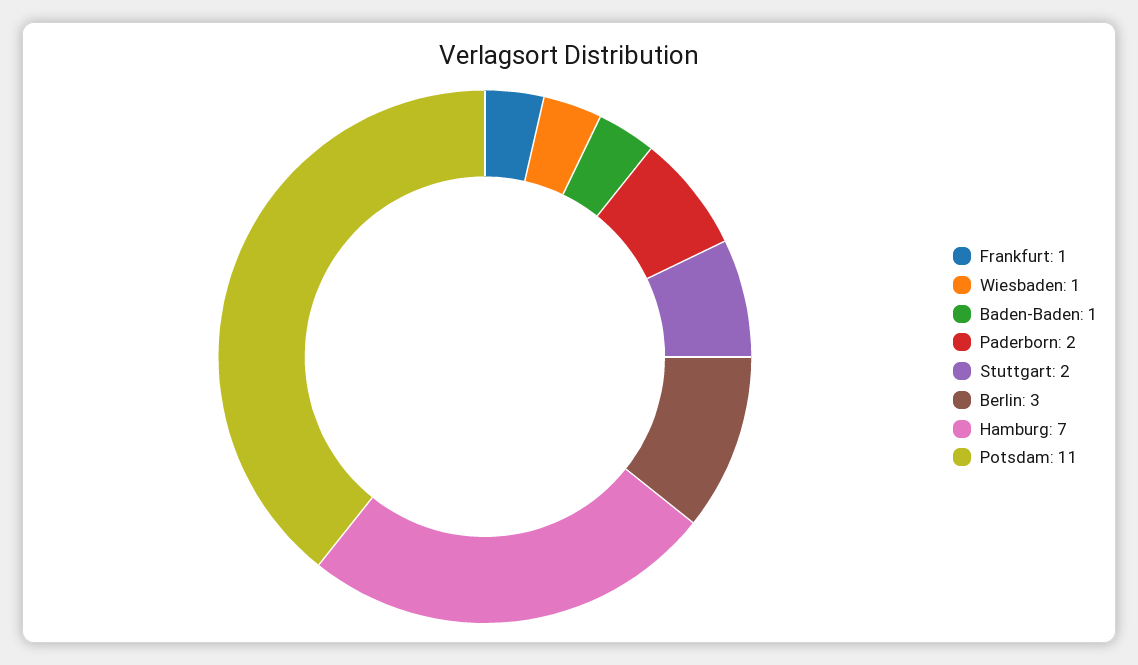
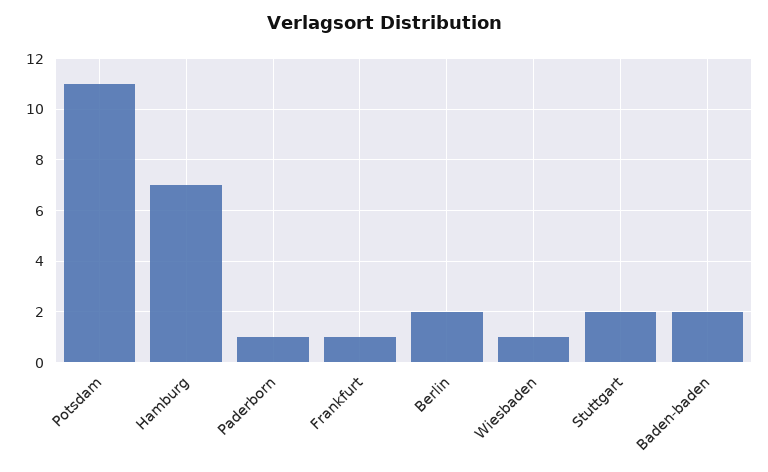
  {
    "Frankfurt": 1,
    "Wiesbaden": 1,
-   "Baden-Baden": 1,
+   "Baden-Baden": 2,
-   "Paderborn": 2,
+   "Paderborn": 1,
    "Stuttgart": 2,
-   "Berlin": 3,
+   "Berlin": 2,
    "Hamburg": 7,
    "Potsdam": 11
  }

